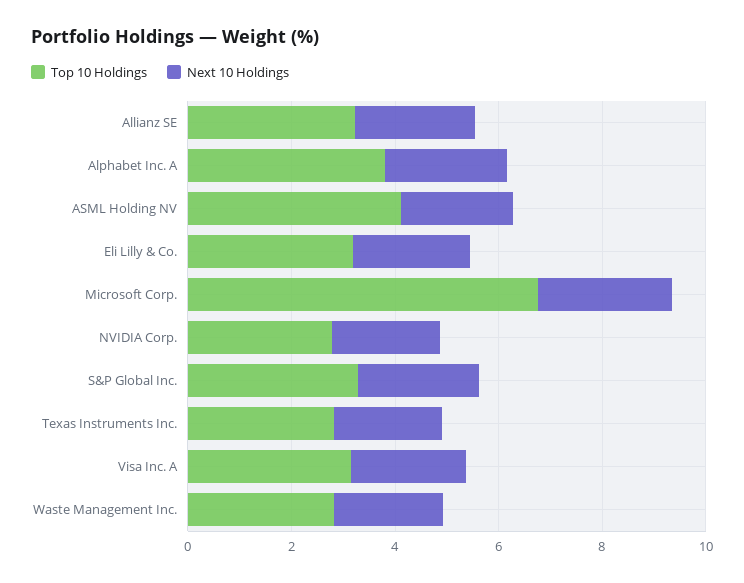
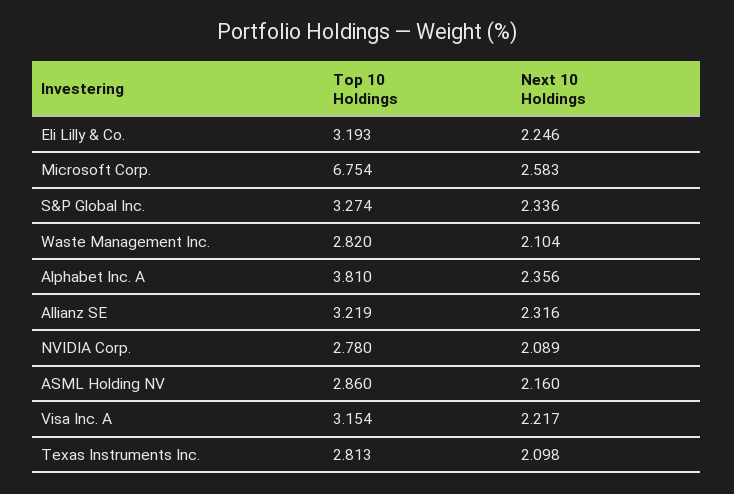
  {
    "Top 10 Holdings": {
      "Allianz SE": 3.219,
      "Alphabet Inc. A": 3.81,
-     "ASML Holding NV": 4,
+     "ASML Holding NV": 2.86,
      "Eli Lilly & Co.": 3.193,
      "Microsoft Corp.": 6.754,
      "NVIDIA Corp.": 2.78,
      "S&P Global Inc.": 3.274,
      "Texas Instruments Inc.": 2.813,
      "Visa Inc. A": 3.154,
      "Waste Management Inc.": 2.82
    },
    "Next 10 Holdings": {
      "Allianz SE": 2.316,
      "Alphabet Inc. A": 2.356,
      "ASML Holding NV": 2.16,
      "Eli Lilly & Co.": 2.246,
      "Microsoft Corp.": 2.583,
      "NVIDIA Corp.": 2.089,
      "S&P Global Inc.": 2.336,
      "Texas Instruments Inc.": 2.098,
      "Visa Inc. A": 2.217,
      "Waste Management Inc.": 2.104
    }
  }

